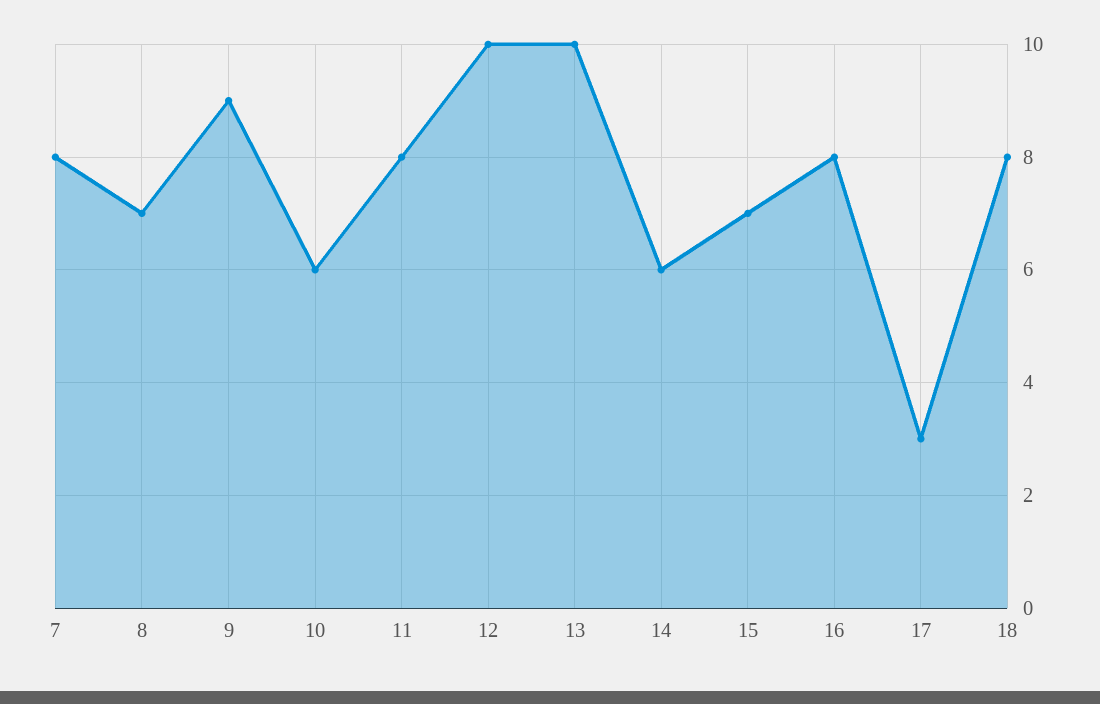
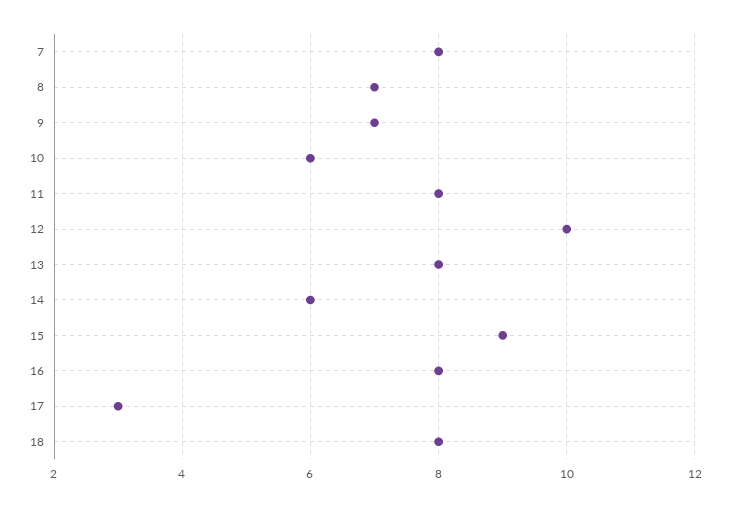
  {
    "7": 8,
    "8": 7,
-   "9": 9,
+   "9": 7,
    "10": 6,
    "11": 8,
    "12": 10,
-   "13": 10,
+   "13": 8,
    "14": 6,
-   "15": 7,
+   "15": 9,
    "16": 8,
    "17": 3,
    "18": 8
  }

